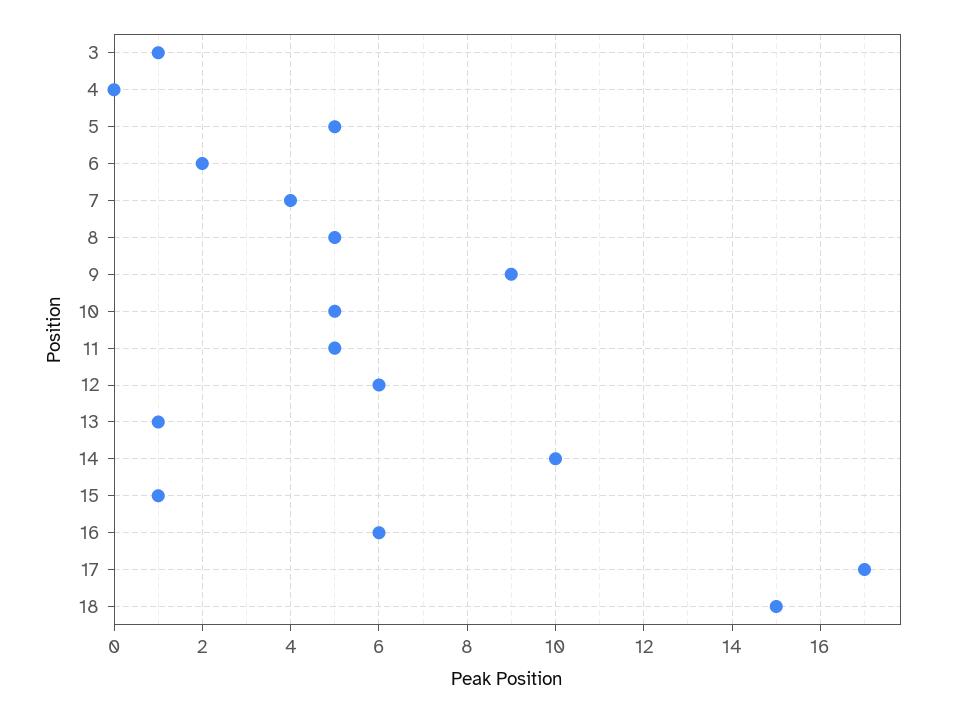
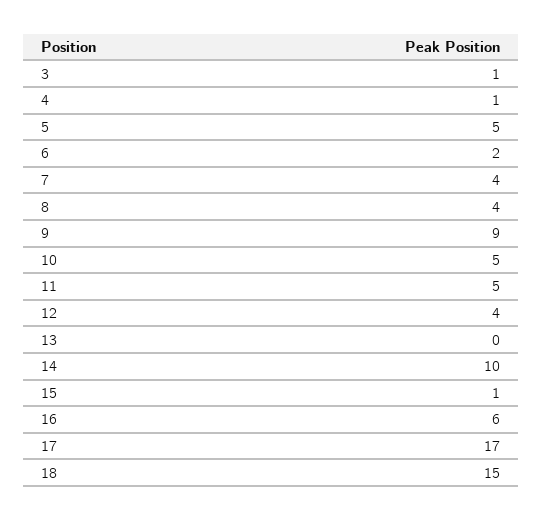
  {
    "3": 1,
-   "4": 0,
+   "4": 1,
    "5": 5,
    "6": 2,
    "7": 4,
-   "8": 5,
+   "8": 4,
    "9": 9,
    "10": 5,
    "11": 5,
-   "12": 6,
+   "12": 4,
-   "13": 1,
+   "13": 0,
    "14": 10,
    "15": 1,
    "16": 6,
    "17": 17,
    "18": 15
  }

